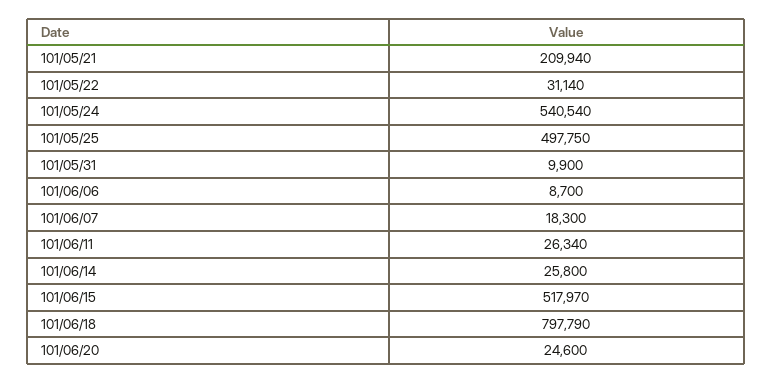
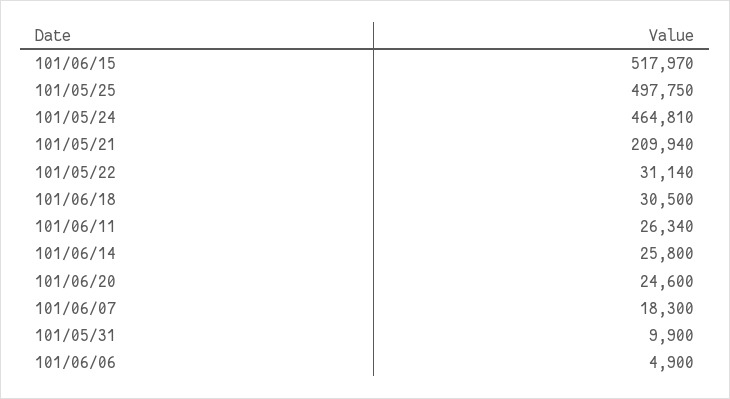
  {
    "101/05/21": 209940,
    "101/05/22": 31140,
-   "101/05/24": 540540,
+   "101/05/24": 464810,
    "101/05/25": 497750,
    "101/05/31": 9900,
-   "101/06/06": 8700,
+   "101/06/06": 4900,
    "101/06/07": 18300,
    "101/06/11": 26340,
    "101/06/14": 25800,
    "101/06/15": 517970,
-   "101/06/18": 797790,
+   "101/06/18": 30500,
    "101/06/20": 24600
  }

